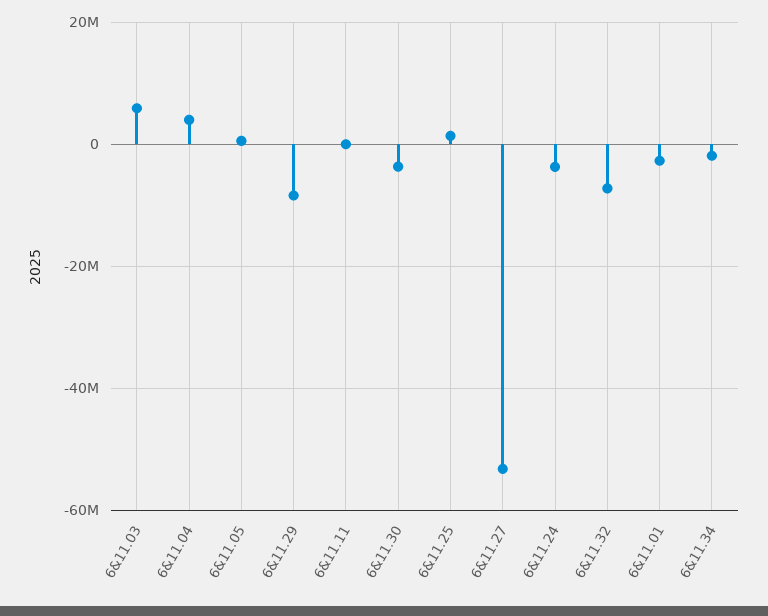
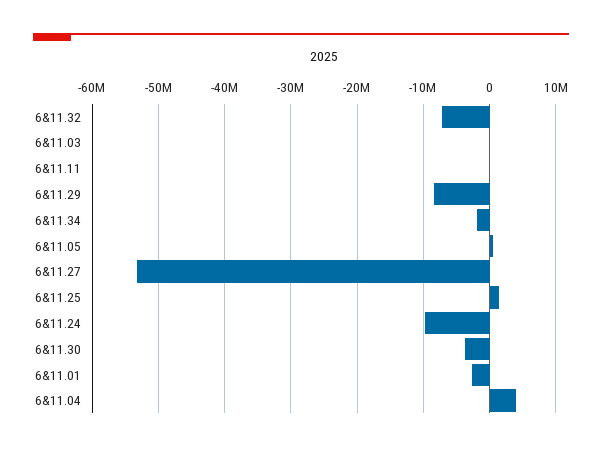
  {
-   "6&11.03": 6000000,
+   "6&11.03": 0,
    "6&11.04": 4000000,
    "6&11.05": 1000000,
    "6&11.29": -8000000,
    "6&11.11": 0,
    "6&11.30": -4000000,
    "6&11.25": 1000000,
    "6&11.27": -53000000,
-   "6&11.24": -4000000,
+   "6&11.24": -10000000,
    "6&11.32": -7000000,
    "6&11.01": -3000000,
    "6&11.34": -2000000
  }

